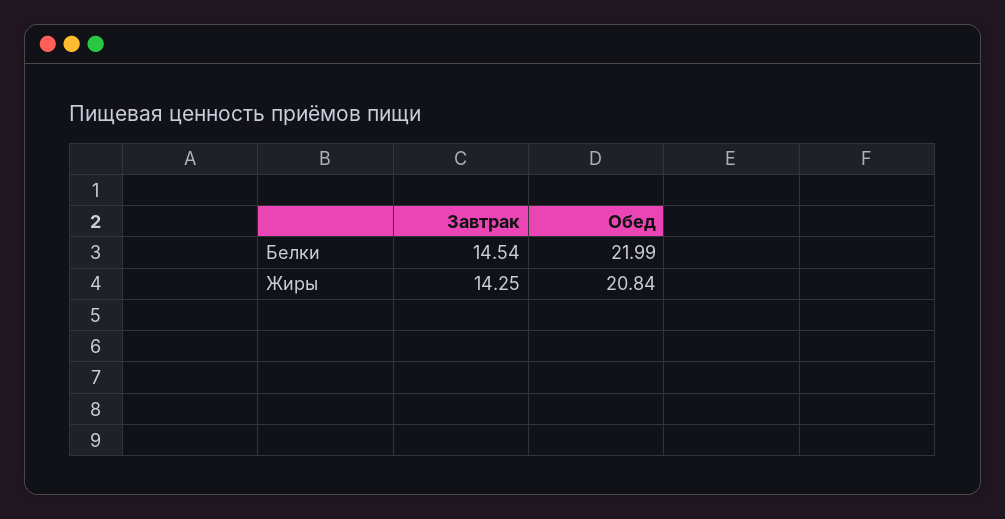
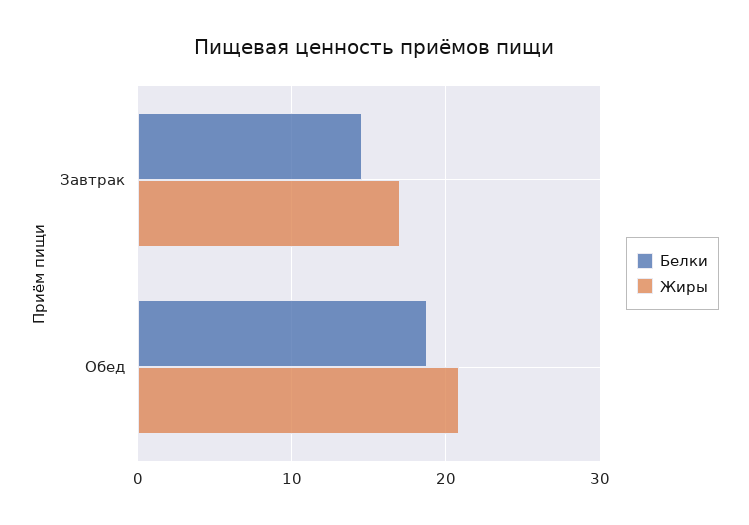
  {
    "Белки": {
      "Завтрак": 14.54,
-     "Обед": 21.99
+     "Обед": 19
    },
    "Жиры": {
-     "Завтрак": 14.25,
+     "Завтрак": 17,
      "Обед": 20.84
    }
  }

